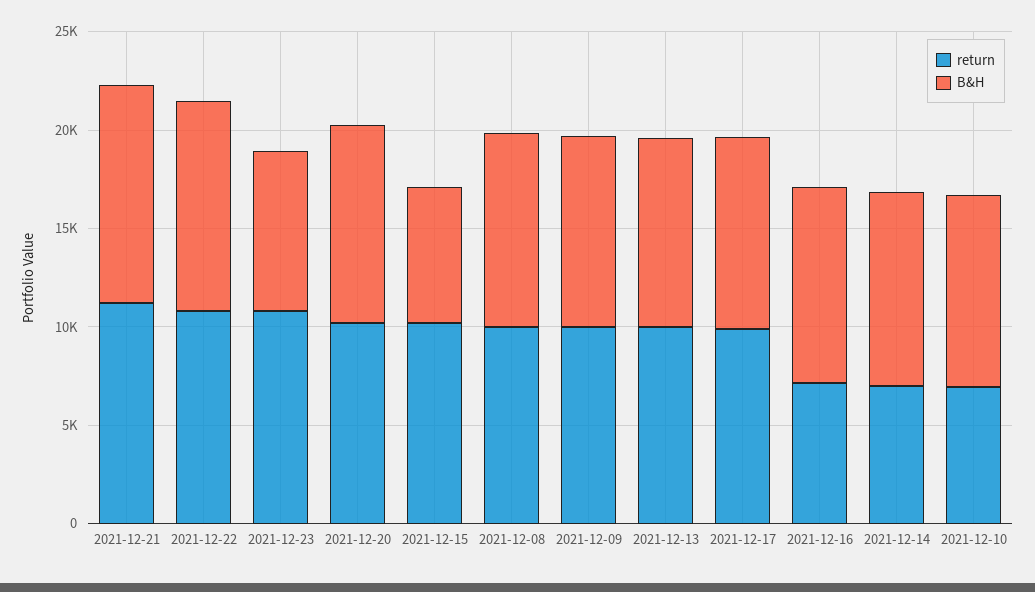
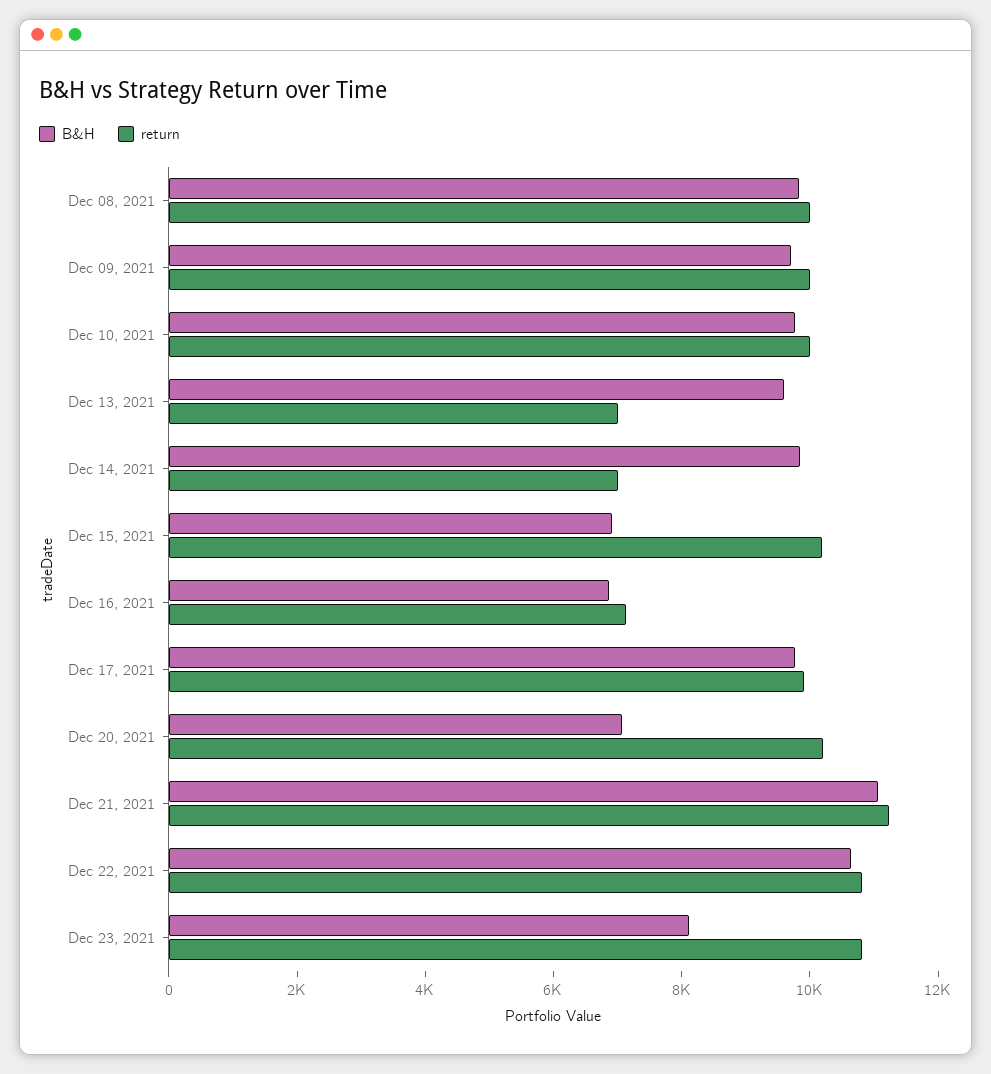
  {
    "return": {
      "2021-12-21": 11000,
      "2021-12-22": 11000,
      "2021-12-23": 11000,
      "2021-12-20": 10000,
      "2021-12-15": 10000,
      "2021-12-08": 10000,
      "2021-12-09": 10000,
-     "2021-12-13": 10000,
+     "2021-12-13": 7000,
      "2021-12-17": 10000,
      "2021-12-16": 7000,
      "2021-12-14": 7000,
-     "2021-12-10": 7000
+     "2021-12-10": 10000
    },
    "B&H": {
      "2021-12-21": 11000,
      "2021-12-22": 10500,
      "2021-12-23": 8000,
-     "2021-12-20": 10000,
+     "2021-12-20": 7000,
      "2021-12-15": 7000,
      "2021-12-08": 10000,
      "2021-12-09": 9500,
      "2021-12-13": 9500,
      "2021-12-17": 10000,
-     "2021-12-16": 10000,
+     "2021-12-16": 7000,
      "2021-12-14": 10000,
      "2021-12-10": 10000
    }
  }

